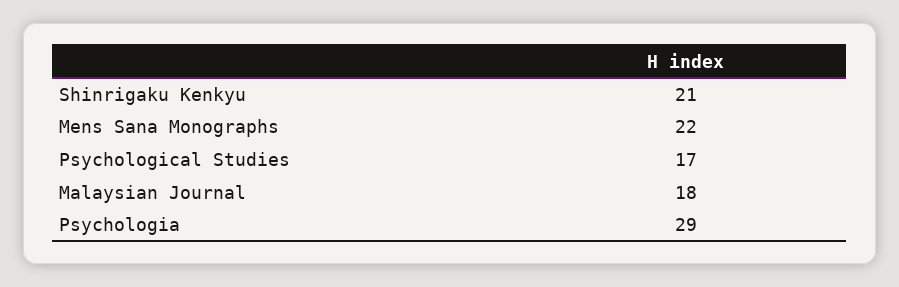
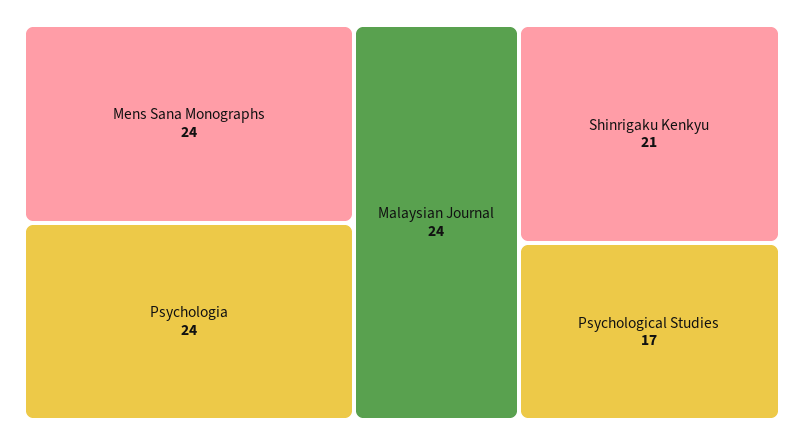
  {
    "Shinrigaku Kenkyu": 21,
-   "Mens Sana Monographs": 22,
+   "Mens Sana Monographs": 24,
    "Psychological Studies": 17,
-   "Malaysian Journal": 18,
+   "Malaysian Journal": 24,
-   "Psychologia": 29
+   "Psychologia": 24
  }

